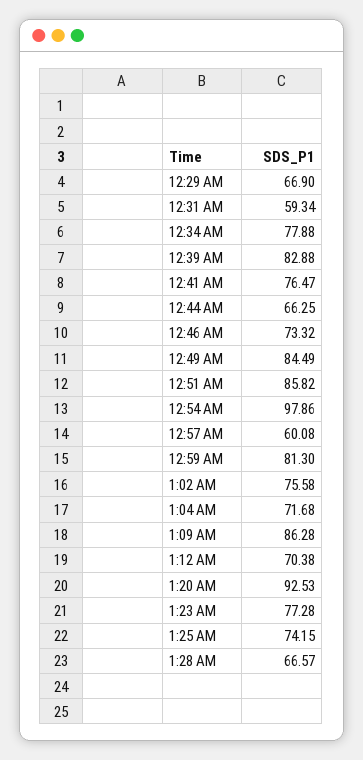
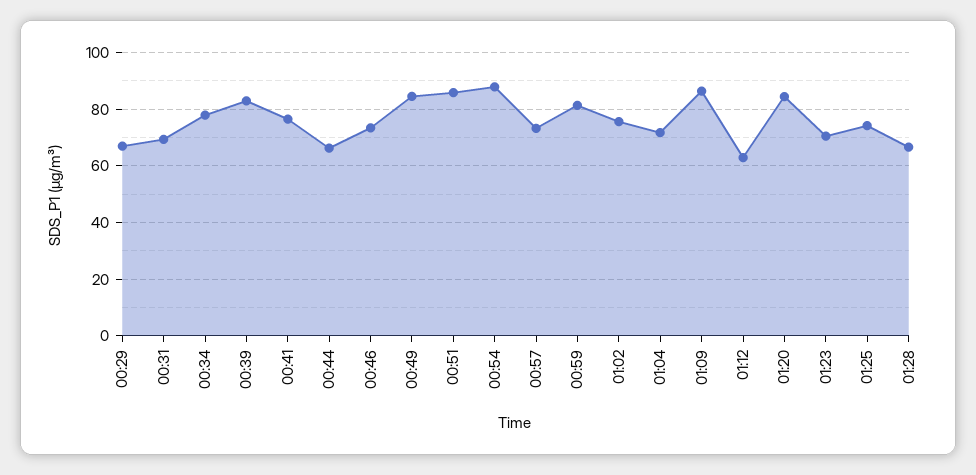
  {
    "12:29 AM": 66.9,
-   "12:31 AM": 59.34,
+   "12:31 AM": 70,
    "12:34 AM": 77.88,
    "12:39 AM": 82.88,
    "12:41 AM": 76.47,
    "12:44 AM": 66.25,
    "12:46 AM": 73.32,
    "12:49 AM": 84.49,
    "12:51 AM": 85.82,
-   "12:54 AM": 97.86,
+   "12:54 AM": 87.5,
-   "12:57 AM": 60.08,
+   "12:57 AM": 72.5,
    "12:59 AM": 81.3,
    "1:02 AM": 75.58,
    "1:04 AM": 71.68,
    "1:09 AM": 86.28,
-   "1:12 AM": 70.38,
+   "1:12 AM": 62.5,
-   "1:20 AM": 92.53,
+   "1:20 AM": 85,
-   "1:23 AM": 77.28,
+   "1:23 AM": 70,
    "1:25 AM": 74.15,
    "1:28 AM": 66.57
  }

